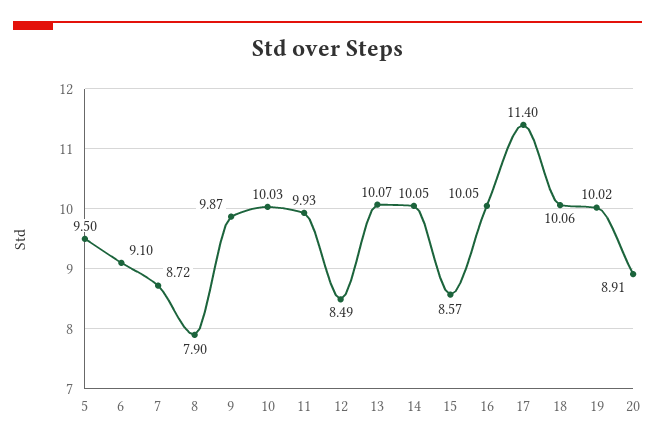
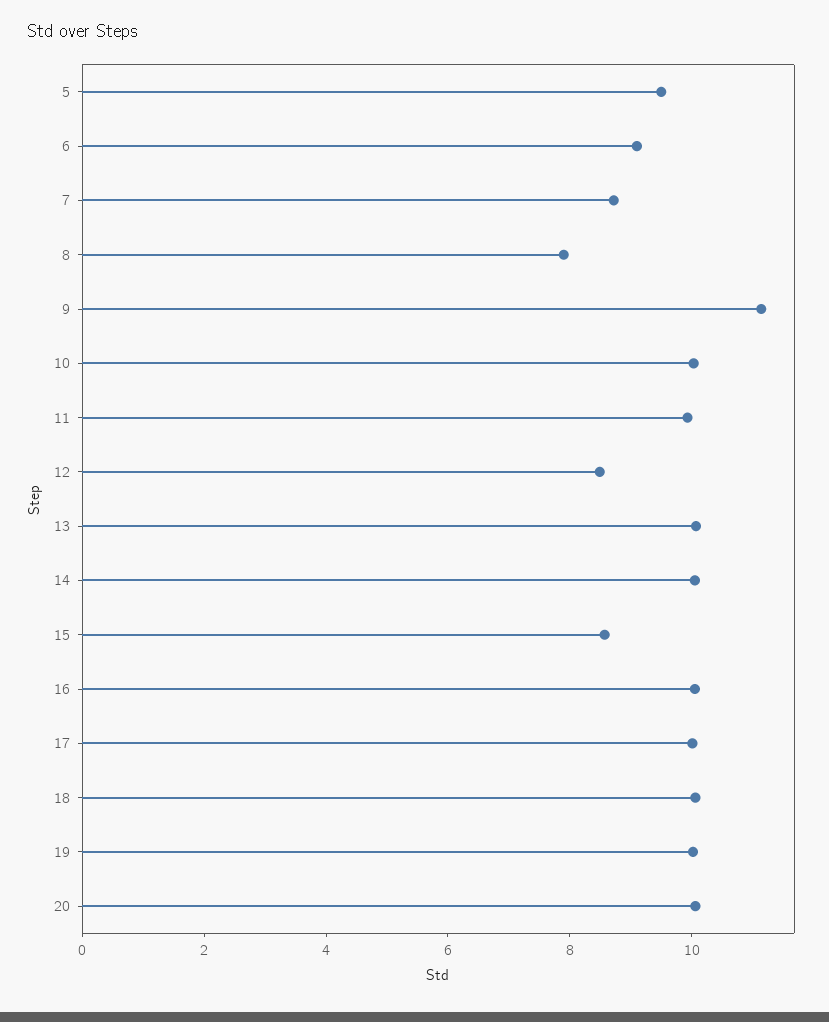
  {
    "5": 9.5,
    "6": 9.1,
    "7": 8.72,
    "8": 7.9,
-   "9": 9.87,
+   "9": 11,
    "10": 10.03,
    "11": 9.93,
    "12": 8.49,
    "13": 10.07,
    "14": 10.05,
    "15": 8.57,
    "16": 10.05,
-   "17": 11.4,
+   "17": 10,
    "18": 10.06,
    "19": 10.02,
-   "20": 8.91
+   "20": 10
  }

